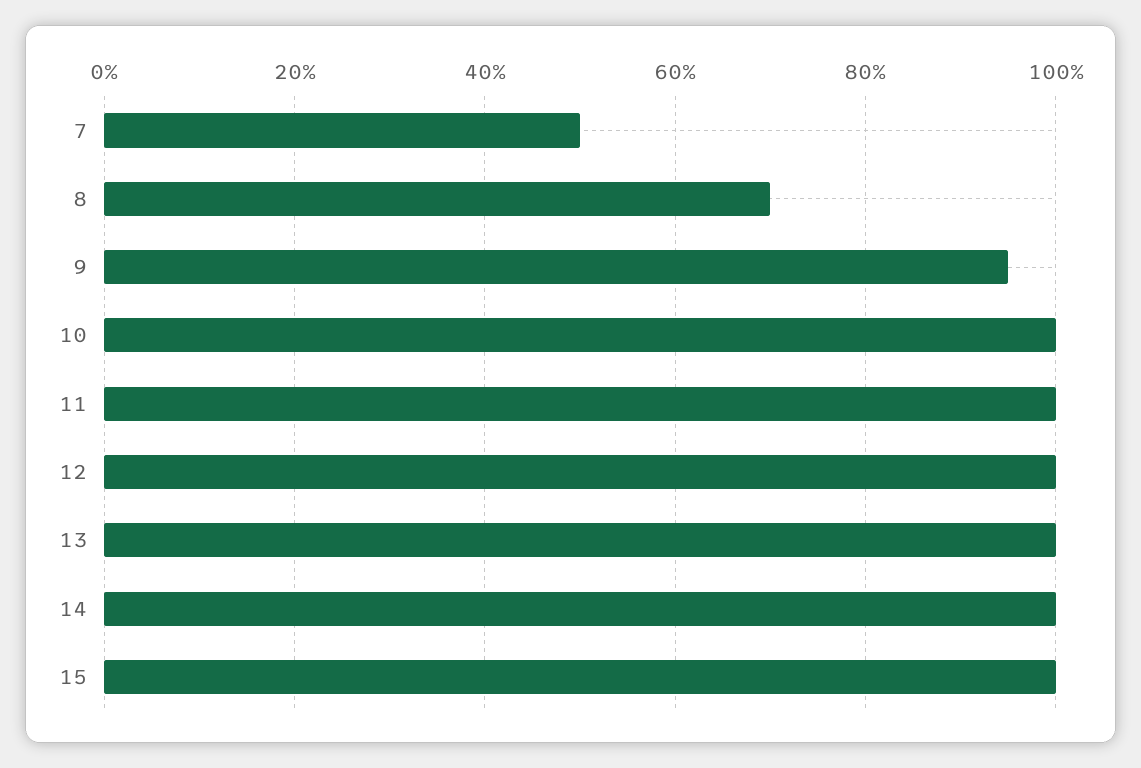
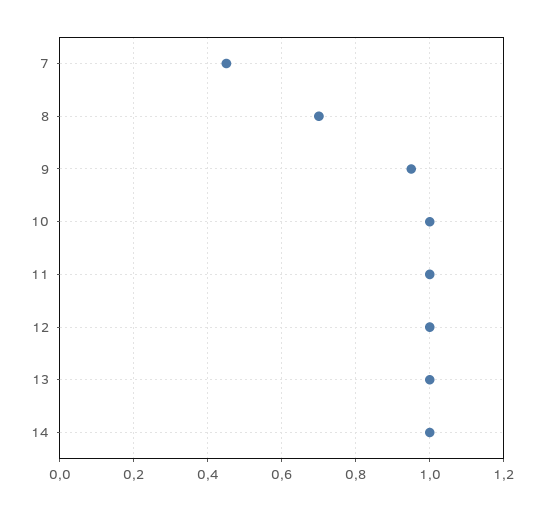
  {
-   "7": 0.5,
+   "7": 0.45,
    "8": 0.7,
    "9": 0.95,
    "10": 1,
    "11": 1,
    "12": 1,
    "13": 1,
-   "14": 1,
+   "14": 1
-   "15": 1
  }

